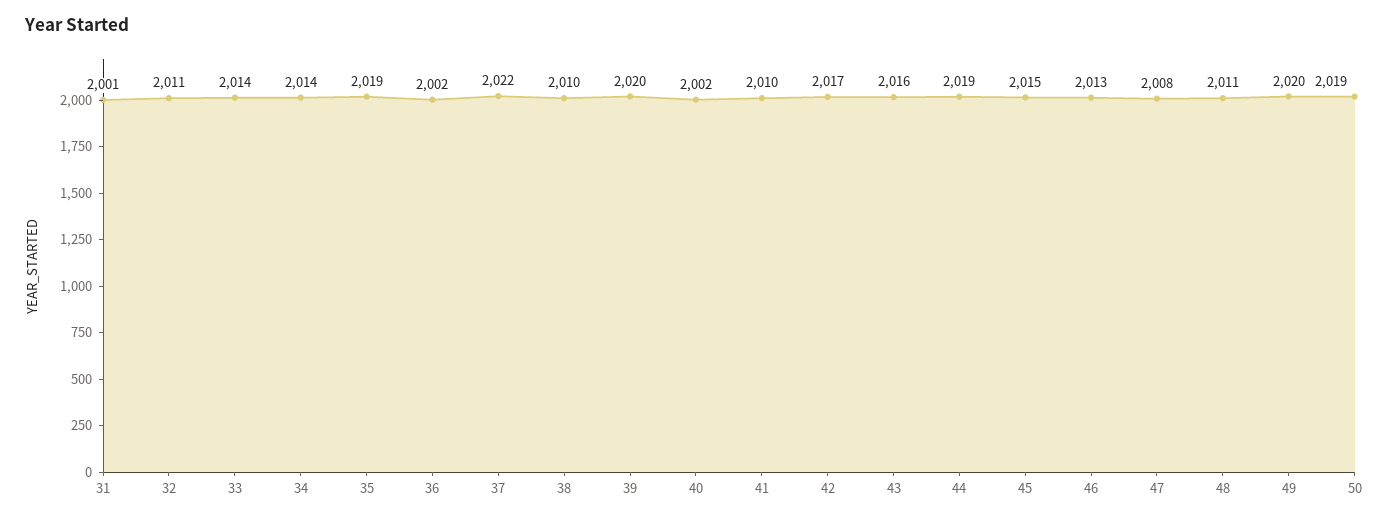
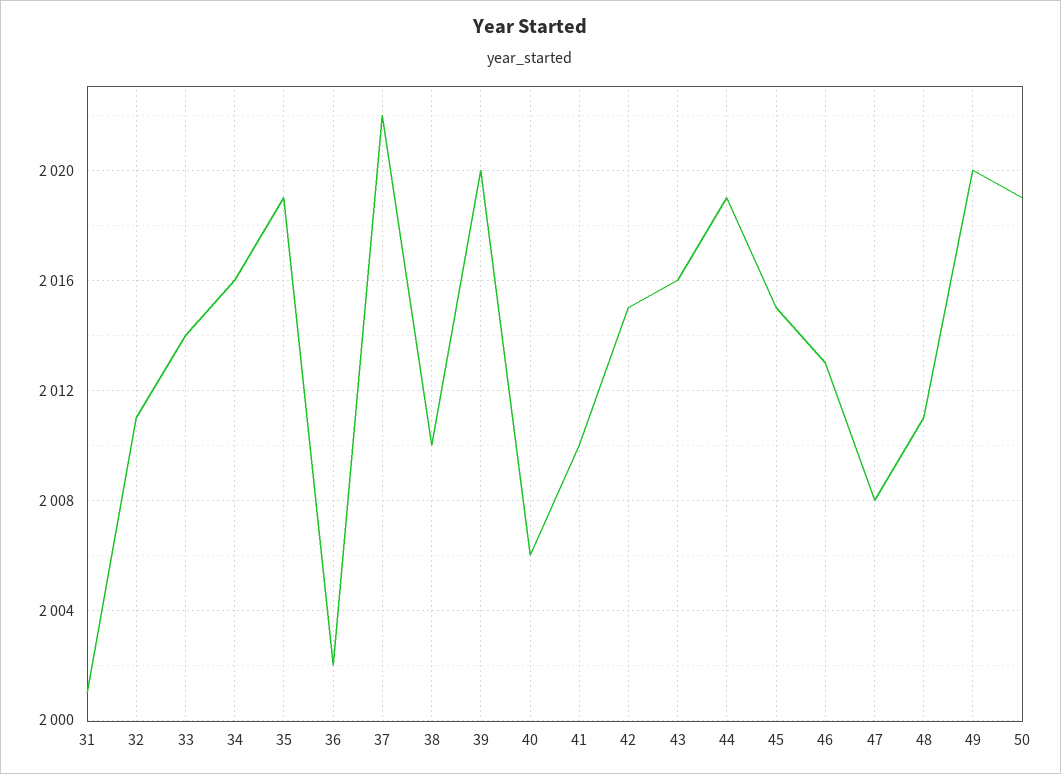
  {
    "31": 2001,
    "32": 2011,
    "33": 2014,
-   "34": 2014,
+   "34": 2016,
    "35": 2019,
    "36": 2002,
    "37": 2022,
    "38": 2010,
    "39": 2020,
-   "40": 2002,
+   "40": 2006,
    "41": 2010,
-   "42": 2017,
+   "42": 2015,
    "43": 2016,
    "44": 2019,
    "45": 2015,
    "46": 2013,
    "47": 2008,
    "48": 2011,
    "49": 2020,
    "50": 2019
  }

